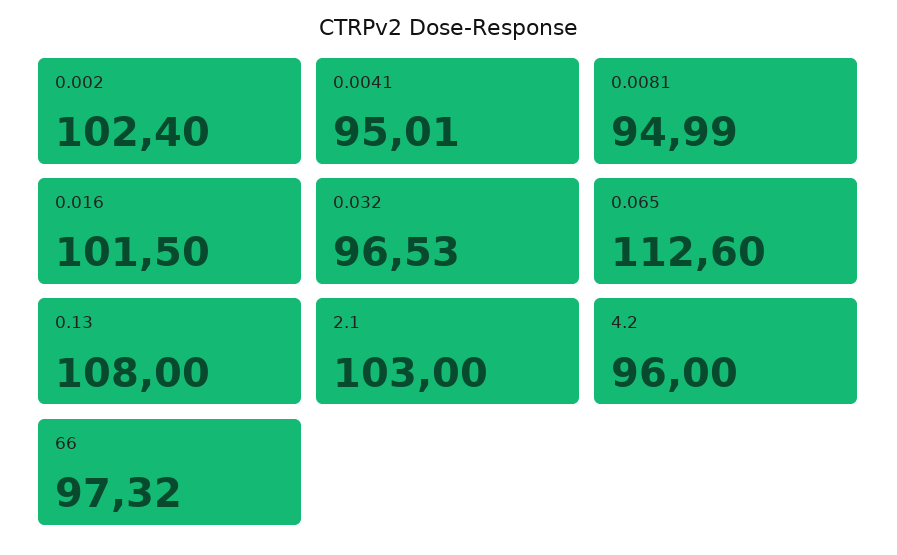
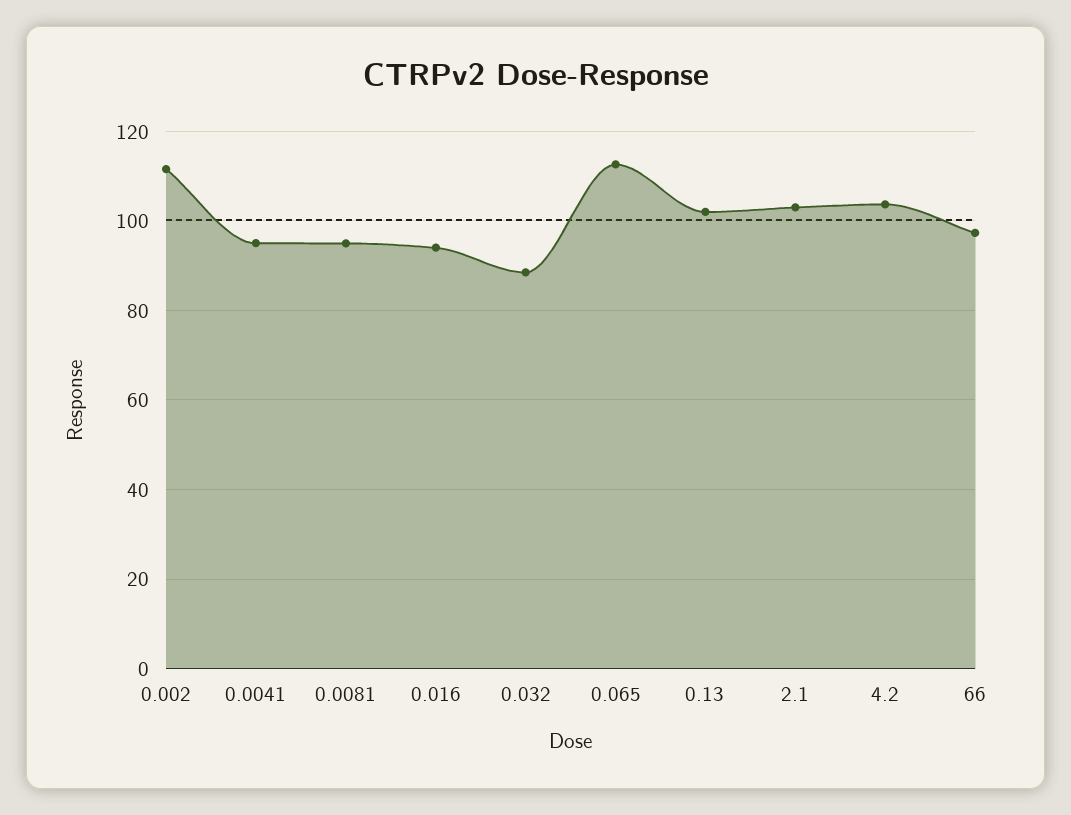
  {
-   "0.002": 102.4,
+   "0.002": 112,
    "0.0041": 95.01,
    "0.0081": 94.99,
-   "0.016": 101.5,
+   "0.016": 94,
-   "0.032": 96.53,
+   "0.032": 88,
    "0.065": 112.6,
-   "0.13": 108,
+   "0.13": 102,
    "2.1": 103,
-   "4.2": 96,
+   "4.2": 104,
    "66": 97.32
  }

